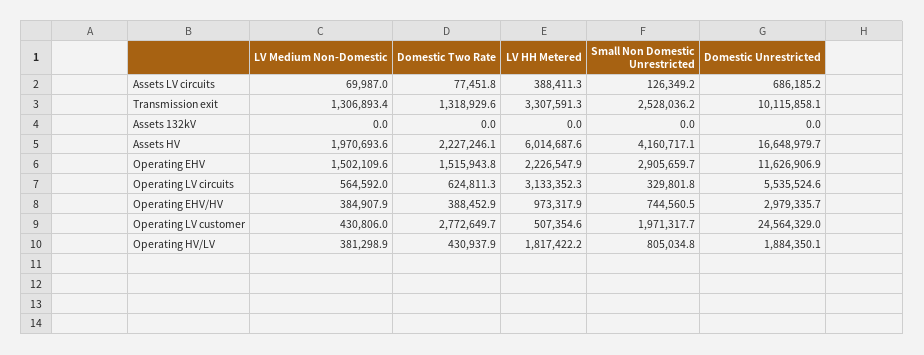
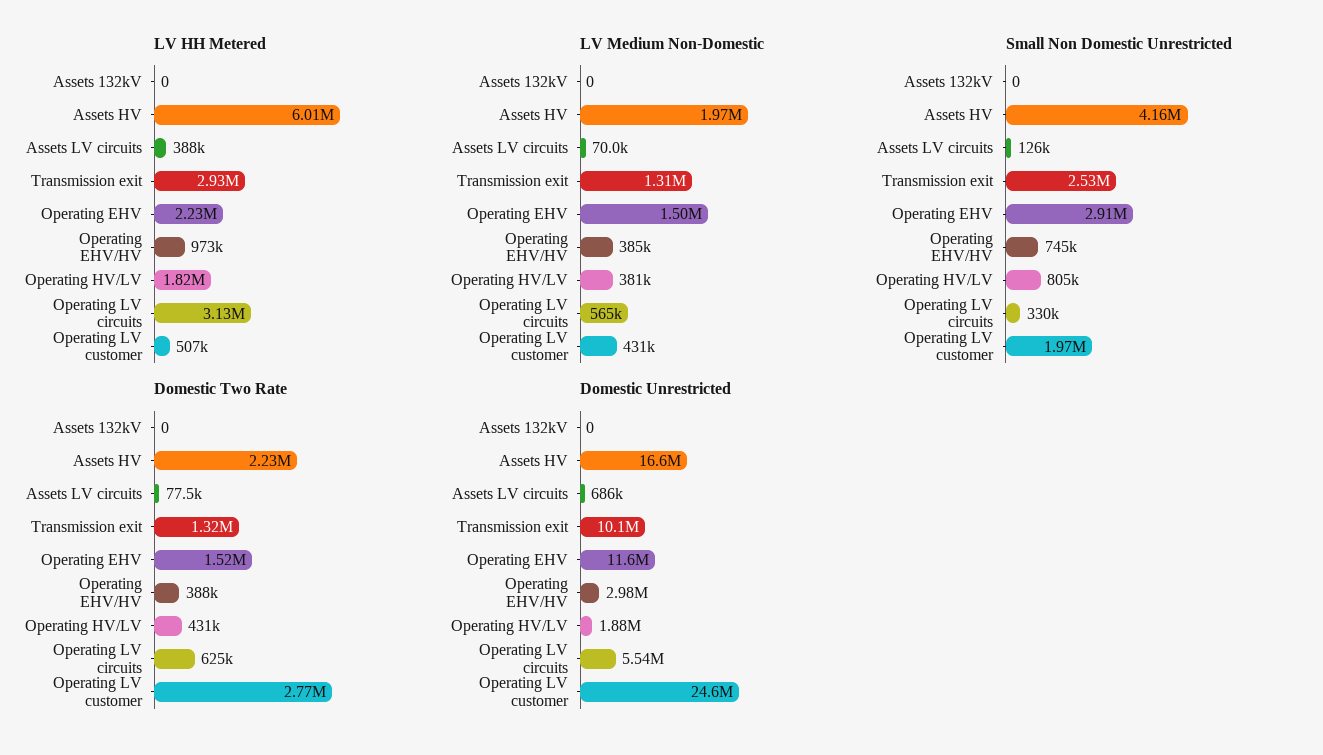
  {
    "LV Medium Non-Domestic": {
      "Assets LV circuits": 69987,
      "Transmission exit": 1306893.4,
      "Assets 132kV": 0,
      "Assets HV": 1970693.6,
      "Operating EHV": 1502109.6,
      "Operating LV circuits": 564592,
      "Operating EHV/HV": 384907.9,
      "Operating LV customer": 430806,
      "Operating HV/LV": 381298.9
    },
    "Domestic Two Rate": {
      "Assets LV circuits": 77451.8,
      "Transmission exit": 1318929.6,
      "Assets 132kV": 0,
      "Assets HV": 2227246.1,
      "Operating EHV": 1515943.8,
      "Operating LV circuits": 624811.3,
      "Operating EHV/HV": 388452.9,
      "Operating LV customer": 2772649.7,
      "Operating HV/LV": 430937.9
    },
    "LV HH Metered": {
      "Assets LV circuits": 388411.3,
-     "Transmission exit": 3307591.3,
+     "Transmission exit": 2930000,
      "Assets 132kV": 0,
      "Assets HV": 6014687.6,
      "Operating EHV": 2226547.9,
      "Operating LV circuits": 3133352.3,
      "Operating EHV/HV": 973317.9,
      "Operating LV customer": 507354.6,
      "Operating HV/LV": 1817422.2
    },
    "Small Non Domestic Unrestricted": {
      "Assets LV circuits": 126349.2,
      "Transmission exit": 2528036.2,
      "Assets 132kV": 0,
      "Assets HV": 4160717.1,
      "Operating EHV": 2905659.7,
      "Operating LV circuits": 329801.8,
      "Operating EHV/HV": 744560.5,
      "Operating LV customer": 1971317.7,
      "Operating HV/LV": 805034.8
    },
    "Domestic Unrestricted": {
      "Assets LV circuits": 686185.2,
      "Transmission exit": 10115858.1,
      "Assets 132kV": 0,
      "Assets HV": 16648979.7,
      "Operating EHV": 11626906.9,
      "Operating LV circuits": 5535524.6,
      "Operating EHV/HV": 2979335.7,
      "Operating LV customer": 24564329,
      "Operating HV/LV": 1884350.1
    }
  }

